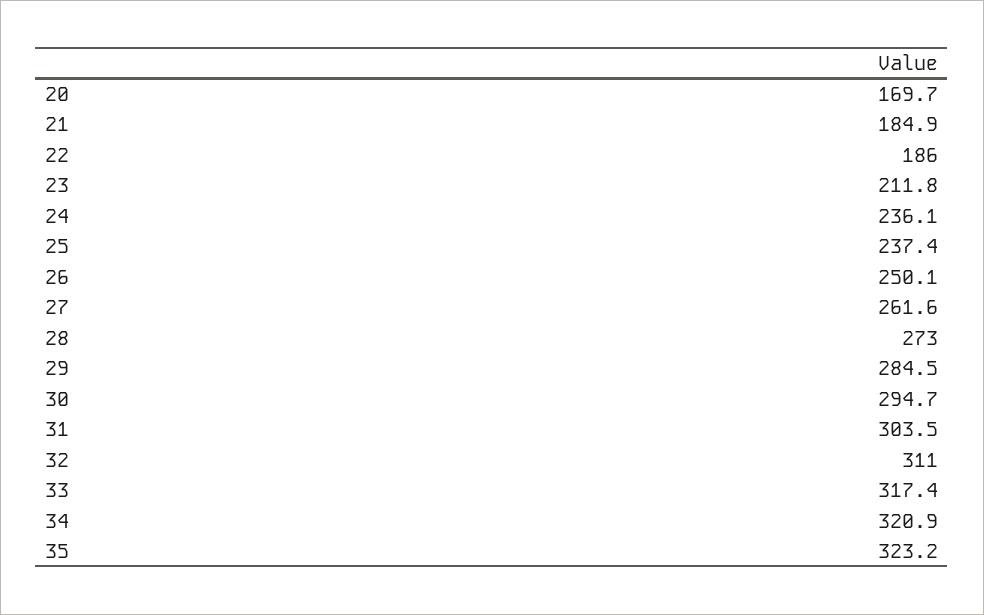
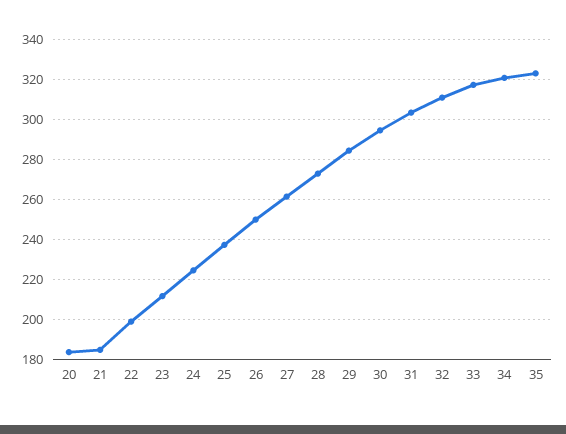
  {
-   "20": 169.7,
+   "20": 185,
    "21": 184.9,
-   "22": 186,
+   "22": 200,
    "23": 211.8,
-   "24": 236.1,
+   "24": 225,
    "25": 237.4,
    "26": 250.1,
    "27": 261.6,
    "28": 273,
    "29": 284.5,
    "30": 294.7,
    "31": 303.5,
    "32": 311,
    "33": 317.4,
    "34": 320.9,
    "35": 323.2
  }

